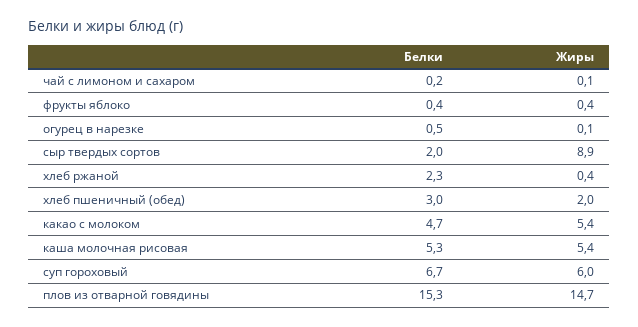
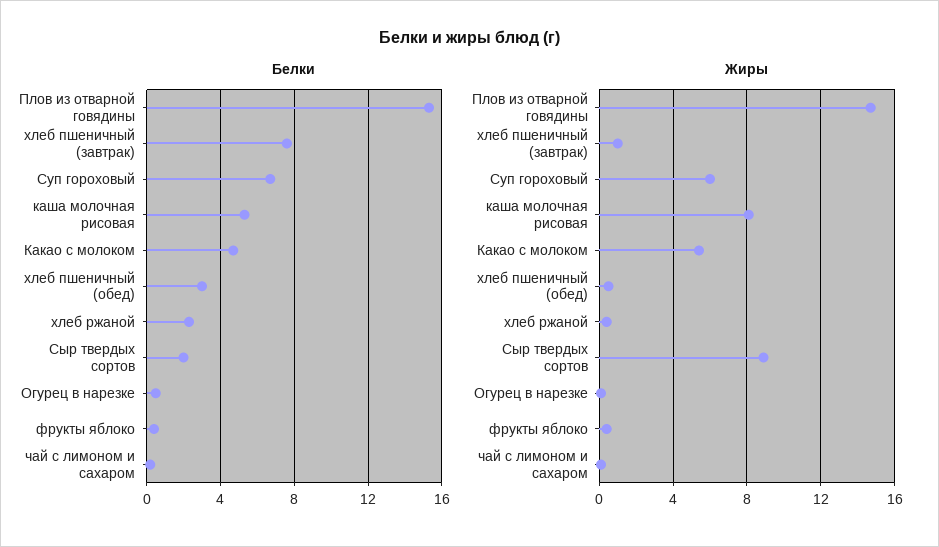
  {
    "Белки": {
      "чай с лимоном и сахаром": 0.2,
      "фрукты яблоко": 0.4,
      "огурец в нарезке": 0.5,
      "сыр твердых сортов": 2,
      "хлеб ржаной": 2.3,
      "хлеб пшеничный (обед)": 3,
      "какао с молоком": 4.7,
      "каша молочная рисовая": 5.3,
      "суп гороховый": 6.7,
-     "плов из отварной говядины": 15.3
+     "плов из отварной говядины": 15.3,
+     "хлеб пшеничный (завтрак)": 7.5
    },
    "Жиры": {
      "чай с лимоном и сахаром": 0.1,
      "фрукты яблоко": 0.4,
      "огурец в нарезке": 0.1,
      "сыр твердых сортов": 8.9,
      "хлеб ржаной": 0.4,
-     "хлеб пшеничный (обед)": 2,
+     "хлеб пшеничный (обед)": 0.5,
      "какао с молоком": 5.4,
-     "каша молочная рисовая": 5.4,
+     "каша молочная рисовая": 8,
      "суп гороховый": 6,
-     "плов из отварной говядины": 14.7
+     "плов из отварной говядины": 14.7,
+     "хлеб пшеничный (завтрак)": 1
    }
  }

